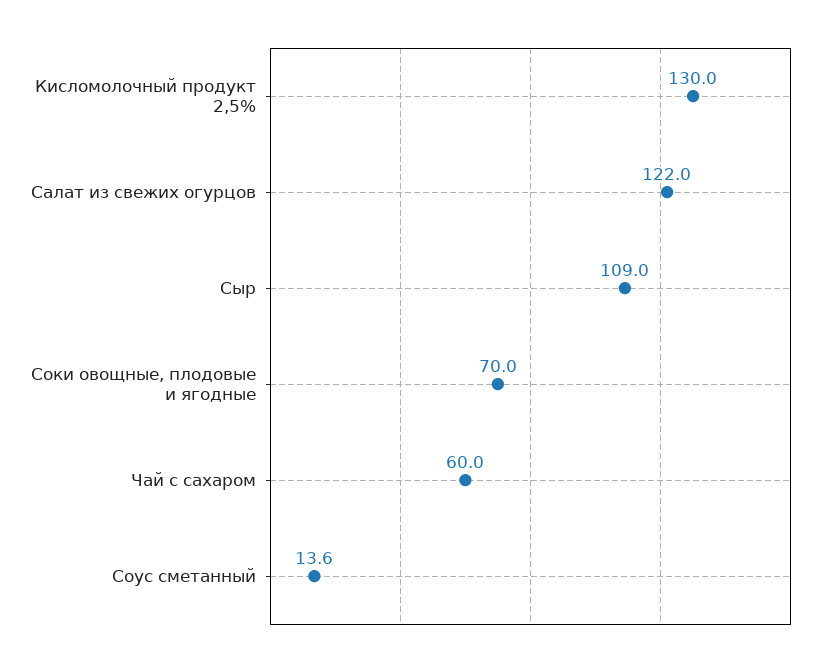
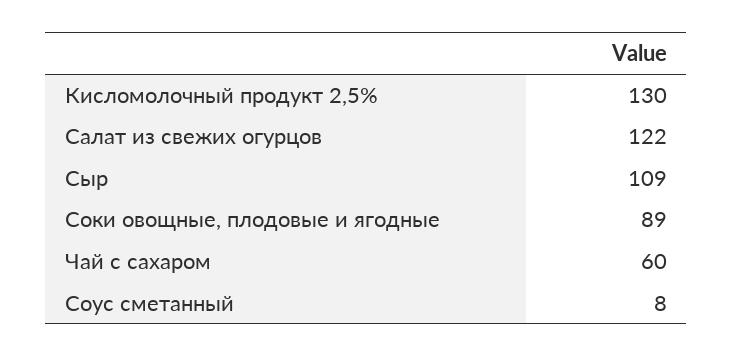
  {
    "Кисломолочный продукт 2,5%": 130,
    "Салат из свежих огурцов": 122,
    "Сыр": 109,
-   "Соки овощные, плодовые и ягодные": 70,
+   "Соки овощные, плодовые и ягодные": 89,
    "Чай с сахаром": 60,
-   "Соус сметанный": 13.6
+   "Соус сметанный": 8
  }

